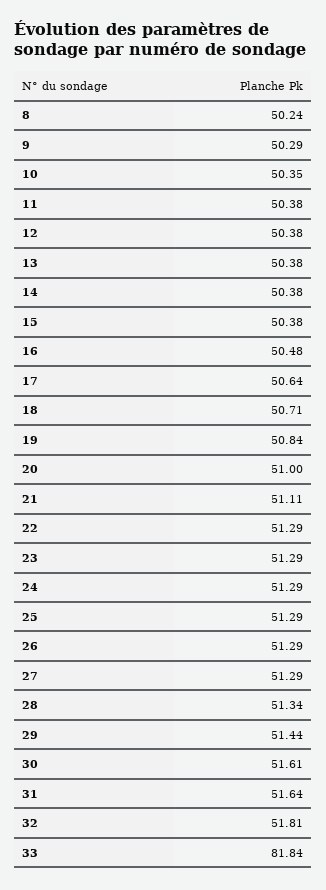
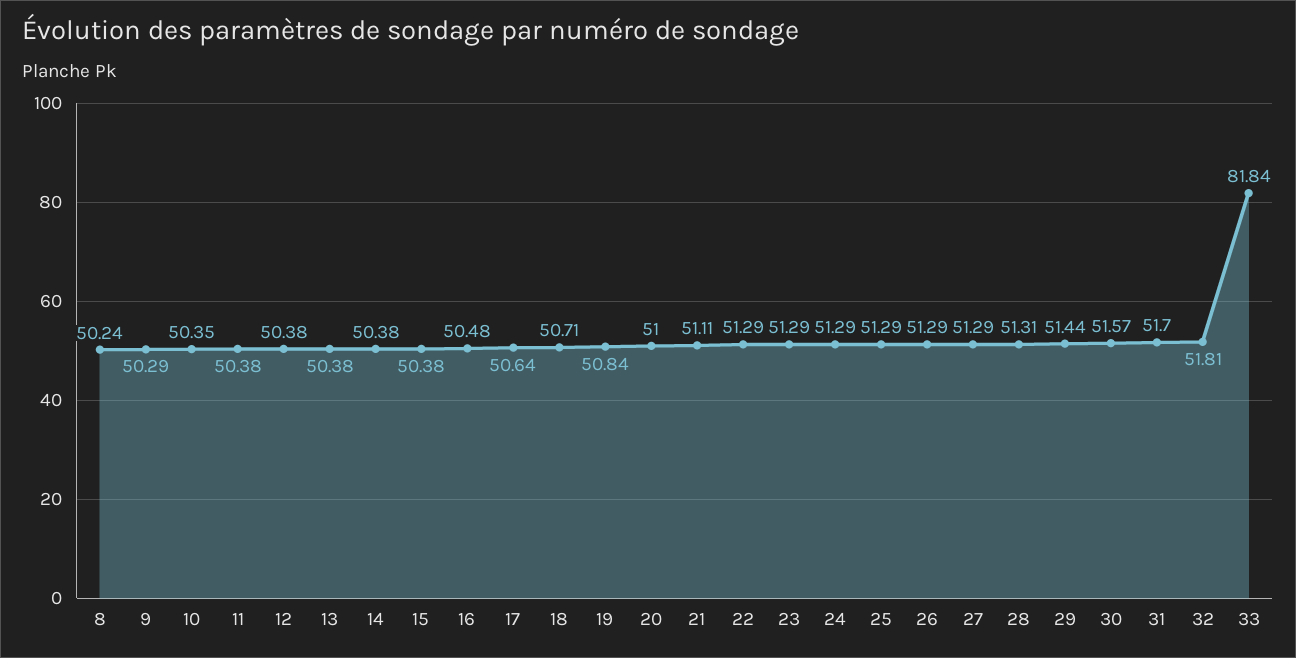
  {
    "8": 50.24,
    "9": 50.29,
    "10": 50.35,
    "11": 50.38,
    "12": 50.38,
    "13": 50.38,
    "14": 50.38,
    "15": 50.38,
    "16": 50.48,
    "17": 50.64,
    "18": 50.71,
    "19": 50.84,
    "20": 51,
    "21": 51.11,
    "22": 51.29,
    "23": 51.29,
    "24": 51.29,
    "25": 51.29,
    "26": 51.29,
    "27": 51.29,
-   "28": 51.34,
+   "28": 51.31,
    "29": 51.44,
-   "30": 51.61,
+   "30": 51.57,
-   "31": 51.64,
+   "31": 51.7,
    "32": 51.81,
    "33": 81.84
  }

